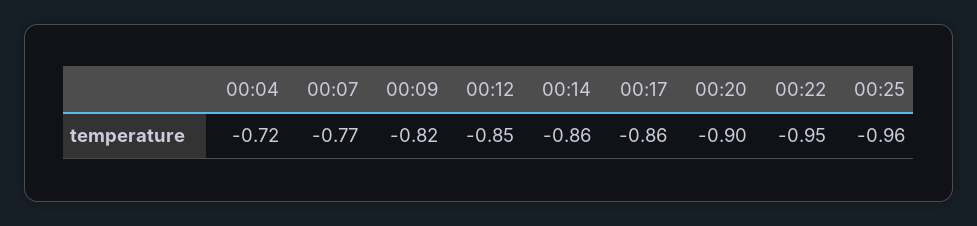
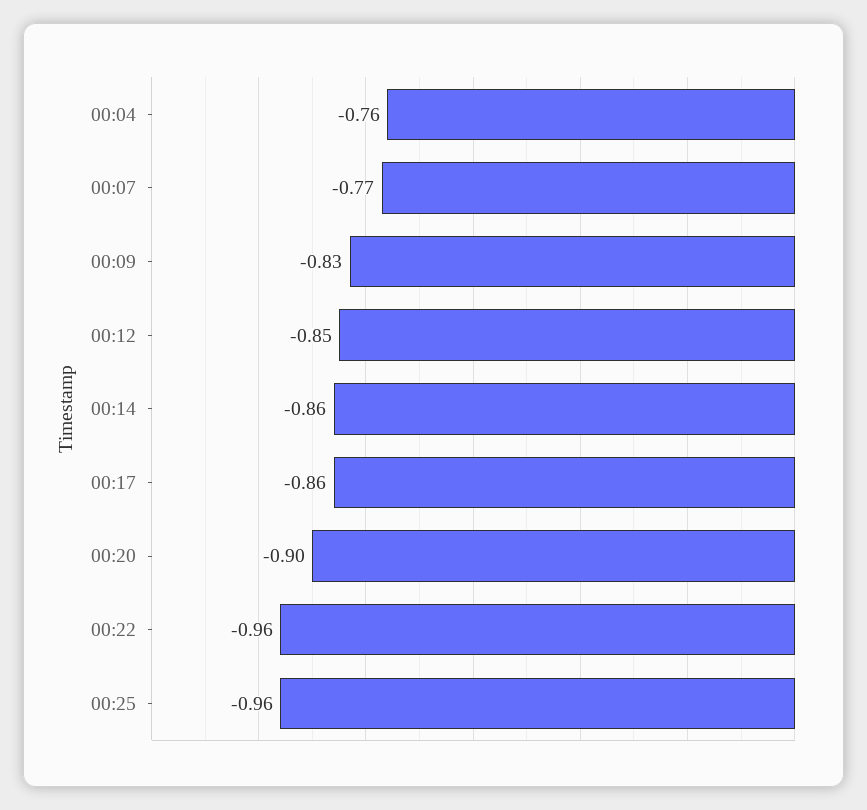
  {
-   "00:04": -0.72,
+   "00:04": -0.76,
    "00:07": -0.77,
-   "00:09": -0.82,
+   "00:09": -0.83,
    "00:12": -0.85,
    "00:14": -0.86,
    "00:17": -0.86,
    "00:20": -0.9,
-   "00:22": -0.95,
+   "00:22": -0.96,
    "00:25": -0.96
  }

